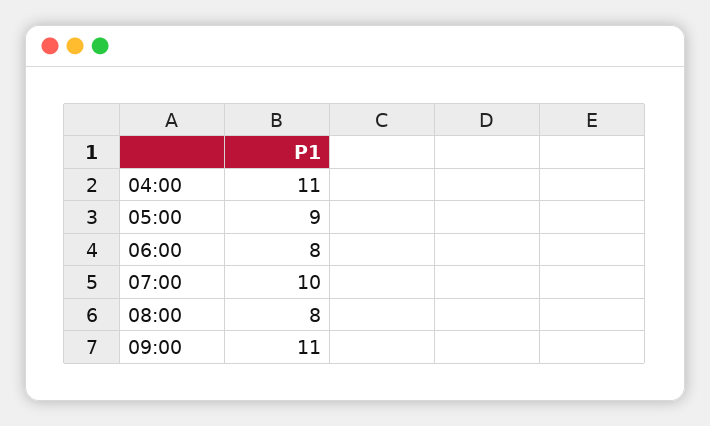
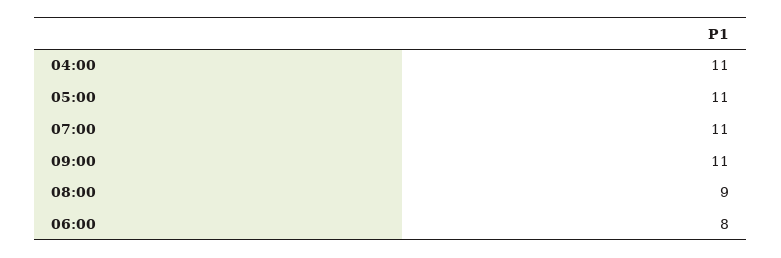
  {
    "04:00": 11,
-   "05:00": 9,
+   "05:00": 11,
    "06:00": 8,
-   "07:00": 10,
+   "07:00": 11,
-   "08:00": 8,
+   "08:00": 9,
    "09:00": 11
  }

